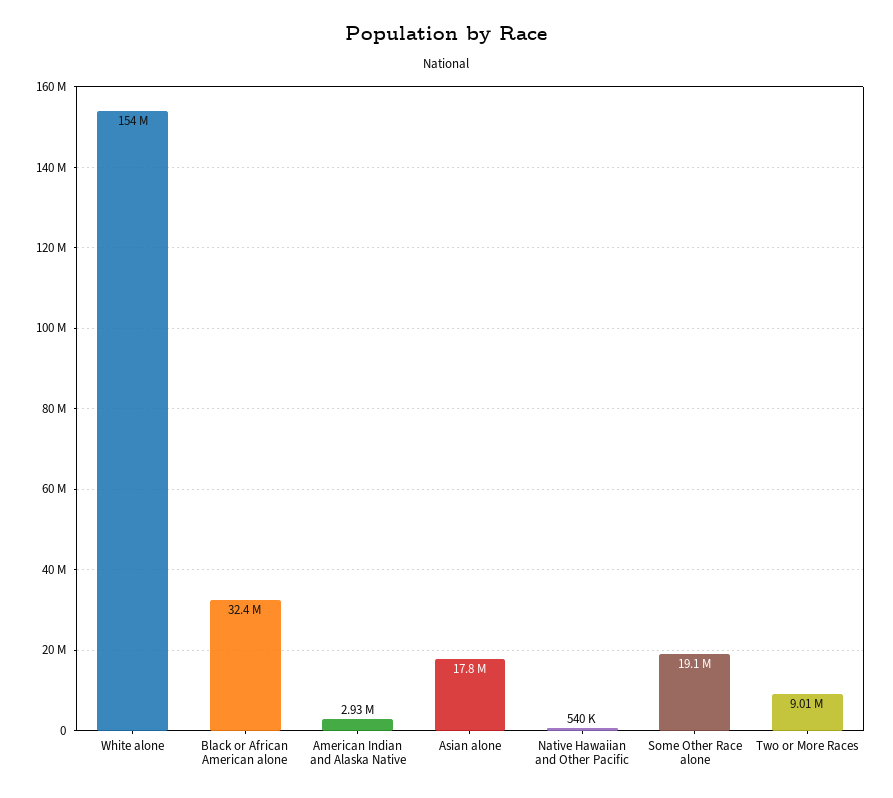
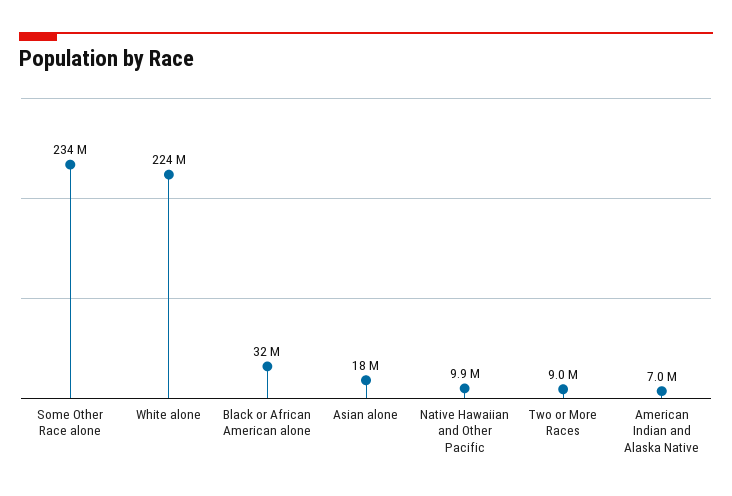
  {
-   "White alone": 154000000,
+   "White alone": 224000000,
    "Black or African American alone": 32400000,
-   "American Indian and Alaska Native": 2930000,
+   "American Indian and Alaska Native": 7000000,
    "Asian alone": 17800000,
-   "Native Hawaiian and Other Pacific": 540000,
+   "Native Hawaiian and Other Pacific": 9900000,
-   "Some Other Race alone": 19100000,
+   "Some Other Race alone": 234000000,
    "Two or More Races": 9010000
  }

